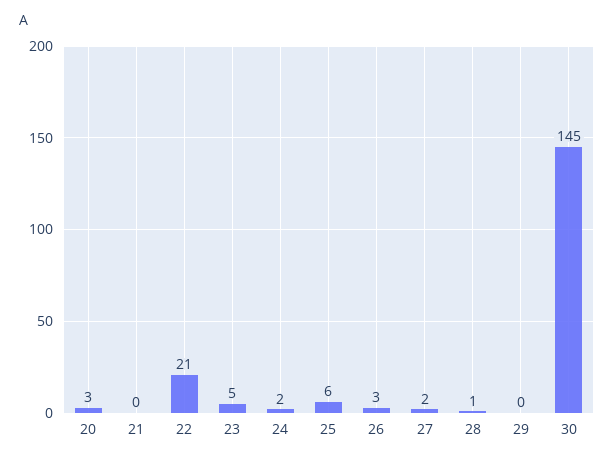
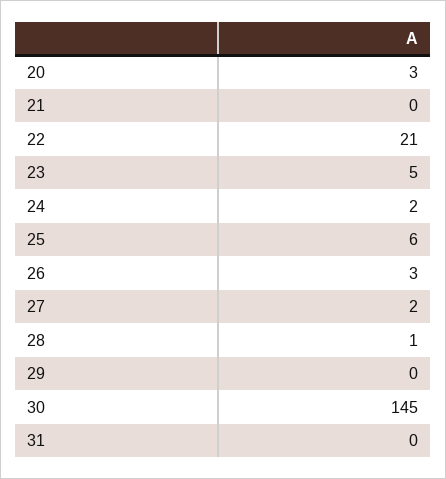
  {
    "20": 3,
    "21": 0,
    "22": 21,
    "23": 5,
    "24": 2,
    "25": 6,
    "26": 3,
    "27": 2,
    "28": 1,
    "29": 0,
-   "30": 145
+   "30": 145,
+   "31": 0
  }

